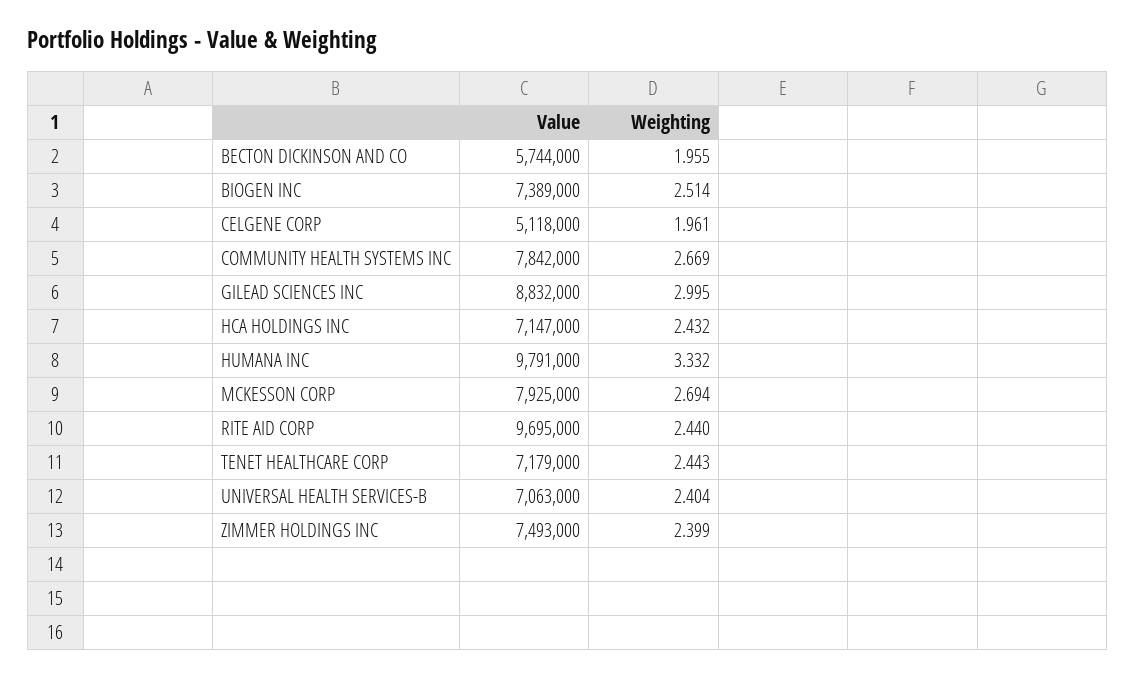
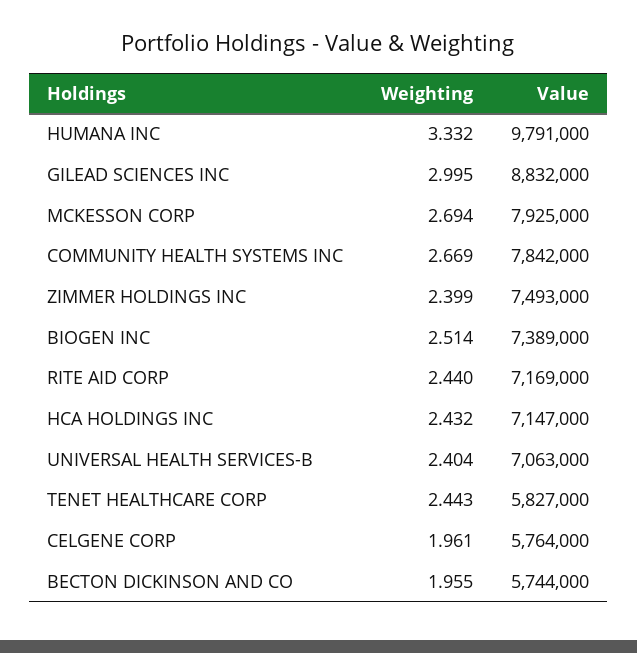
  {
    "Value": {
      "BECTON DICKINSON AND CO": 5744000,
      "BIOGEN INC": 7389000,
-     "CELGENE CORP": 5118000,
+     "CELGENE CORP": 5764000,
      "COMMUNITY HEALTH SYSTEMS INC": 7842000,
      "GILEAD SCIENCES INC": 8832000,
      "HCA HOLDINGS INC": 7147000,
      "HUMANA INC": 9791000,
      "MCKESSON CORP": 7925000,
-     "RITE AID CORP": 9695000,
+     "RITE AID CORP": 7169000,
-     "TENET HEALTHCARE CORP": 7179000,
+     "TENET HEALTHCARE CORP": 5827000,
      "UNIVERSAL HEALTH SERVICES-B": 7063000,
      "ZIMMER HOLDINGS INC": 7493000
    },
    "Weighting": {
      "BECTON DICKINSON AND CO": 1.955,
      "BIOGEN INC": 2.514,
      "CELGENE CORP": 1.961,
      "COMMUNITY HEALTH SYSTEMS INC": 2.669,
      "GILEAD SCIENCES INC": 2.995,
      "HCA HOLDINGS INC": 2.432,
      "HUMANA INC": 3.332,
      "MCKESSON CORP": 2.694,
      "RITE AID CORP": 2.44,
      "TENET HEALTHCARE CORP": 2.443,
      "UNIVERSAL HEALTH SERVICES-B": 2.404,
      "ZIMMER HOLDINGS INC": 2.399
    }
  }

